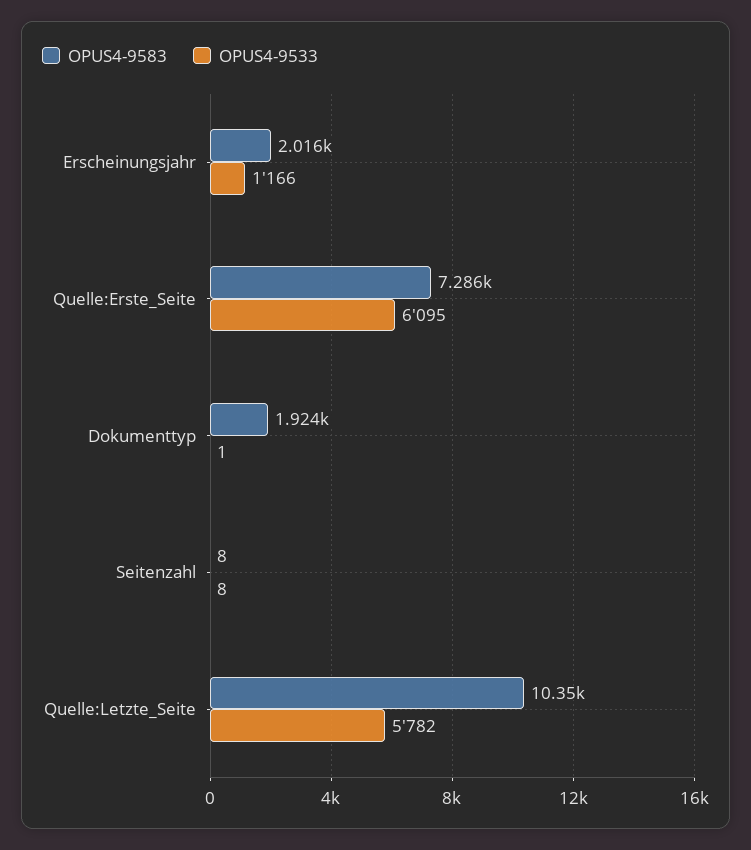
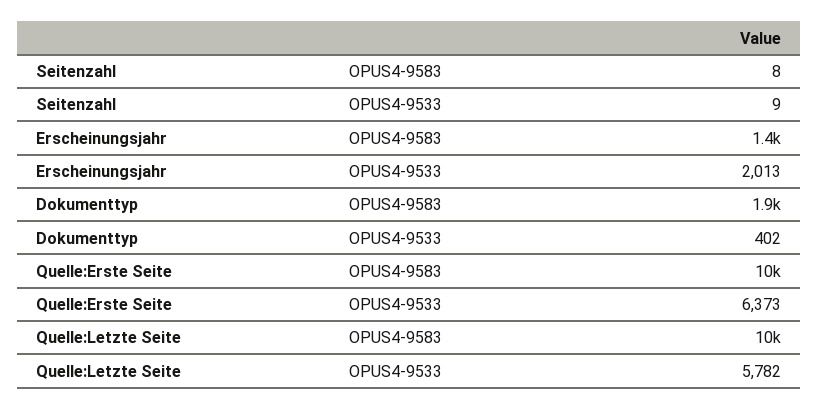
  {
    "OPUS4-9583": {
-     "Erscheinungsjahr": 2016,
+     "Erscheinungsjahr": 1400,
-     "Quelle:Erste_Seite": 7286,
+     "Quelle:Erste_Seite": 10000,
      "Dokumenttyp": 1924,
      "Seitenzahl": 8,
      "Quelle:Letzte_Seite": 10350
    },
    "OPUS4-9533": {
-     "Erscheinungsjahr": 1166,
+     "Erscheinungsjahr": 2013,
-     "Quelle:Erste_Seite": 6095,
+     "Quelle:Erste_Seite": 6373,
-     "Dokumenttyp": 1,
+     "Dokumenttyp": 402,
-     "Seitenzahl": 8,
+     "Seitenzahl": 9,
      "Quelle:Letzte_Seite": 5782
    }
  }

